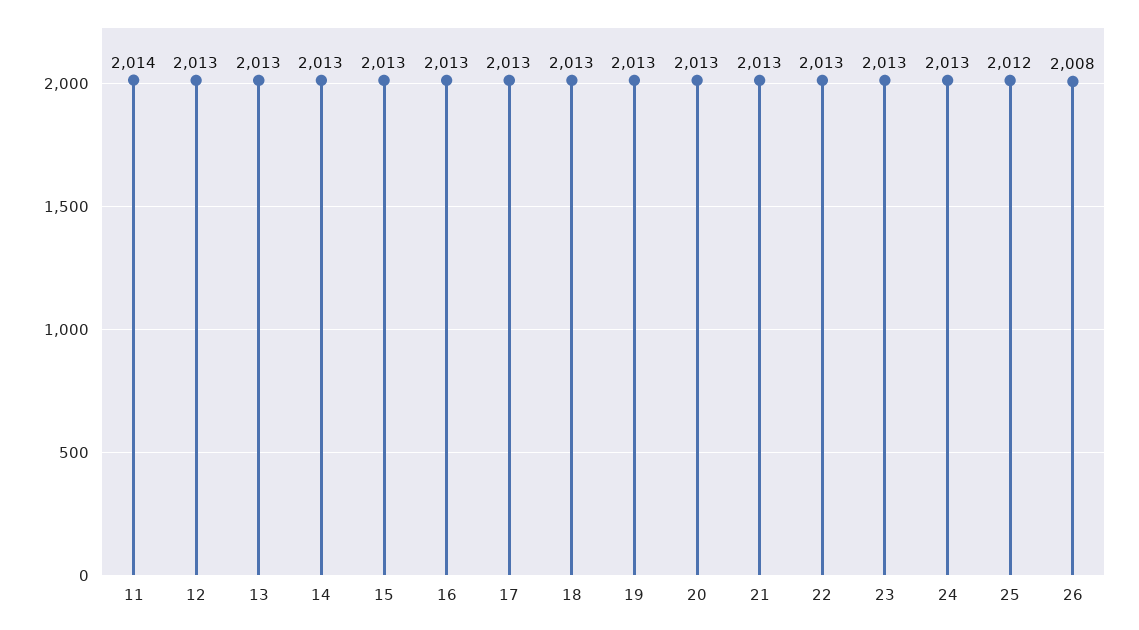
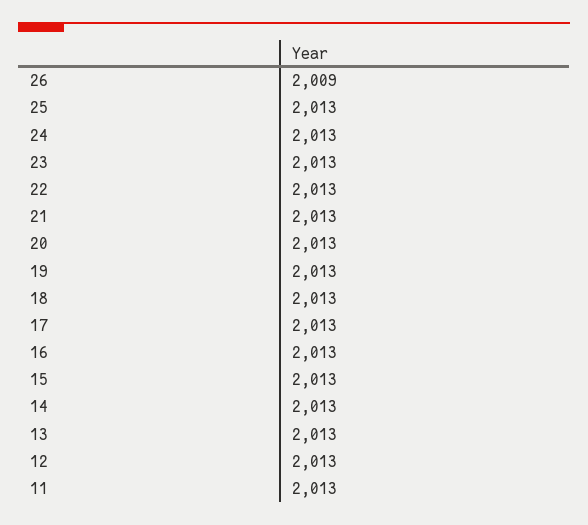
  {
-   "11": 2014,
+   "11": 2013,
    "12": 2013,
    "13": 2013,
    "14": 2013,
    "15": 2013,
    "16": 2013,
    "17": 2013,
    "18": 2013,
    "19": 2013,
    "20": 2013,
    "21": 2013,
    "22": 2013,
    "23": 2013,
    "24": 2013,
-   "25": 2012,
+   "25": 2013,
-   "26": 2008
+   "26": 2009
  }

